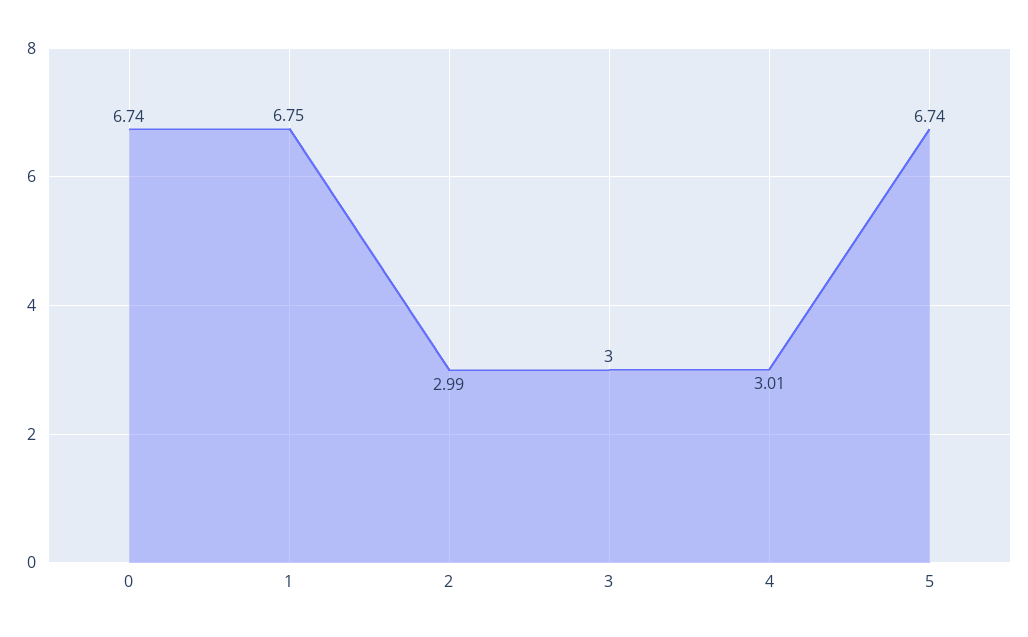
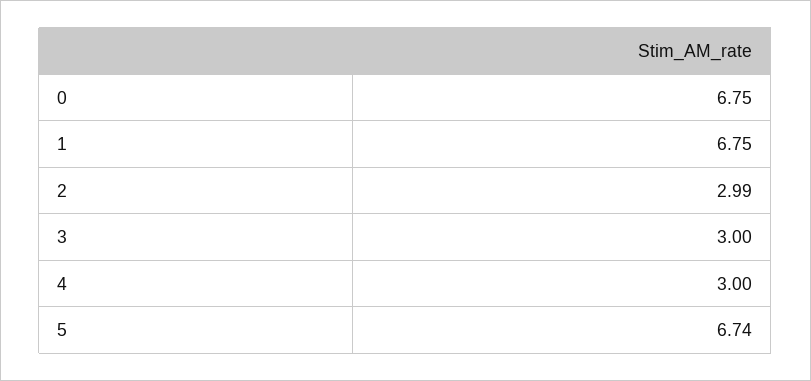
  {
-   "0": 6.74,
+   "0": 6.75,
    "1": 6.75,
    "2": 2.99,
    "3": 3,
-   "4": 3.01,
+   "4": 3,
    "5": 6.74
  }

